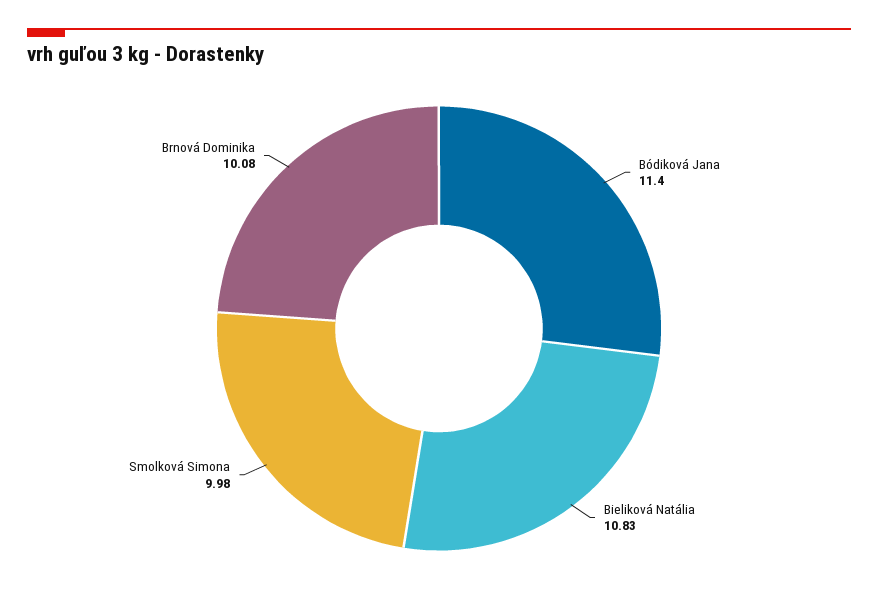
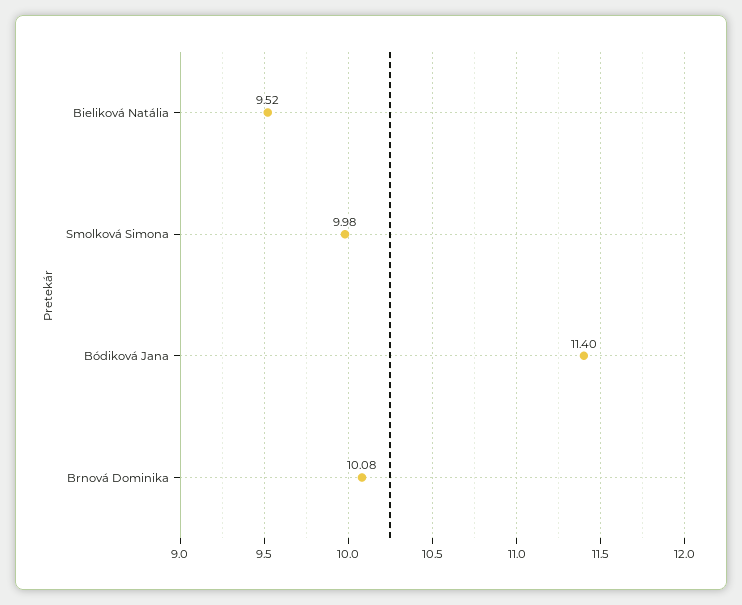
  {
    "Bódiková Jana": 11.4,
-   "Bieliková Natália": 10.83,
+   "Bieliková Natália": 9.52,
    "Smolková Simona": 9.98,
    "Brnová Dominika": 10.08
  }

